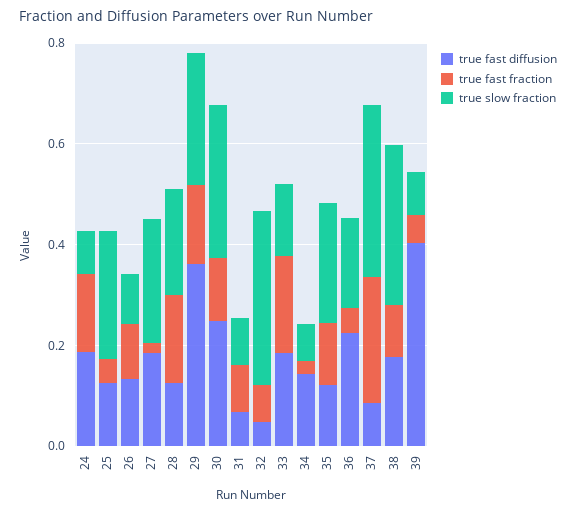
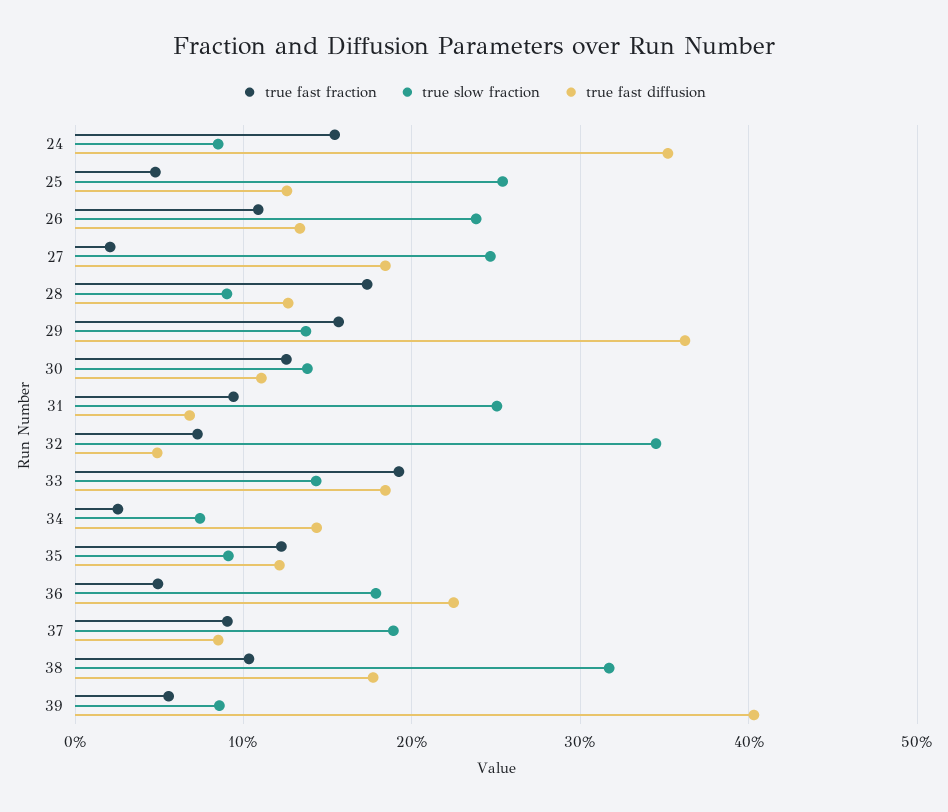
  {
    "true fast diffusion": {
-     "24": 0.2,
+     "24": 0.35,
      "25": 0.13,
      "26": 0.13,
      "27": 0.18,
      "28": 0.13,
      "29": 0.36,
-     "30": 0.25,
+     "30": 0.11,
      "31": 0.07,
      "32": 0.05,
      "33": 0.18,
      "34": 0.14,
      "35": 0.12,
      "36": 0.22,
      "37": 0.09,
      "38": 0.18,
      "39": 0.4
    },
    "true fast fraction": {
      "24": 0.15,
      "25": 0.05,
      "26": 0.11,
      "27": 0.02,
      "28": 0.17,
      "29": 0.16,
      "30": 0.13,
      "31": 0.09,
      "32": 0.07,
      "33": 0.19,
      "34": 0.03,
      "35": 0.12,
      "36": 0.05,
-     "37": 0.25,
+     "37": 0.09,
      "38": 0.1,
      "39": 0.06
    },
    "true slow fraction": {
      "24": 0.08,
      "25": 0.25,
-     "26": 0.1,
+     "26": 0.24,
      "27": 0.25,
-     "28": 0.2,
+     "28": 0.09,
-     "29": 0.25,
+     "29": 0.14,
-     "30": 0.3,
+     "30": 0.14,
-     "31": 0.1,
+     "31": 0.25,
      "32": 0.35,
      "33": 0.14,
      "34": 0.07,
-     "35": 0.25,
+     "35": 0.09,
      "36": 0.18,
-     "37": 0.35,
+     "37": 0.19,
      "38": 0.32,
      "39": 0.09
    }
  }

